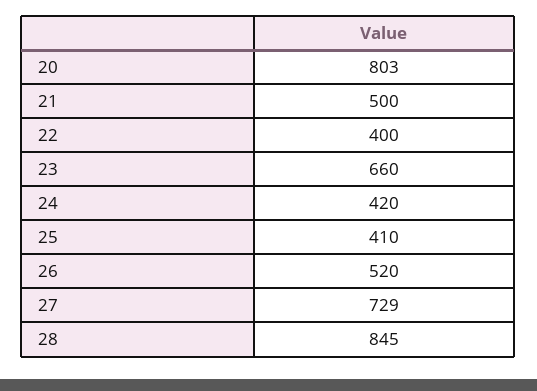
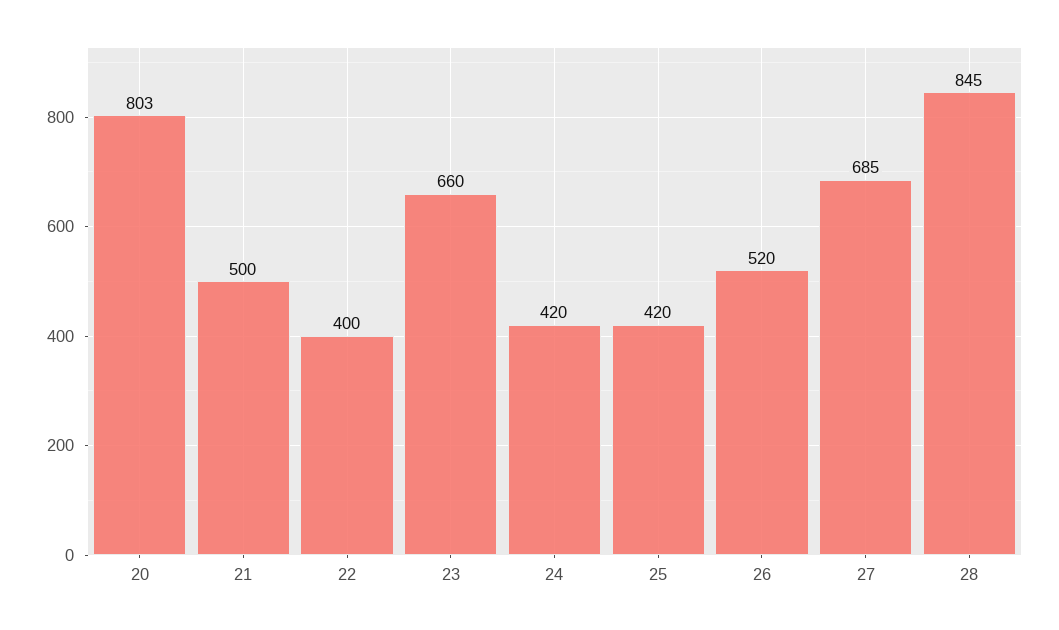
  {
    "20": 803,
    "21": 500,
    "22": 400,
    "23": 660,
    "24": 420,
-   "25": 410,
+   "25": 420,
    "26": 520,
-   "27": 729,
+   "27": 685,
    "28": 845
  }

